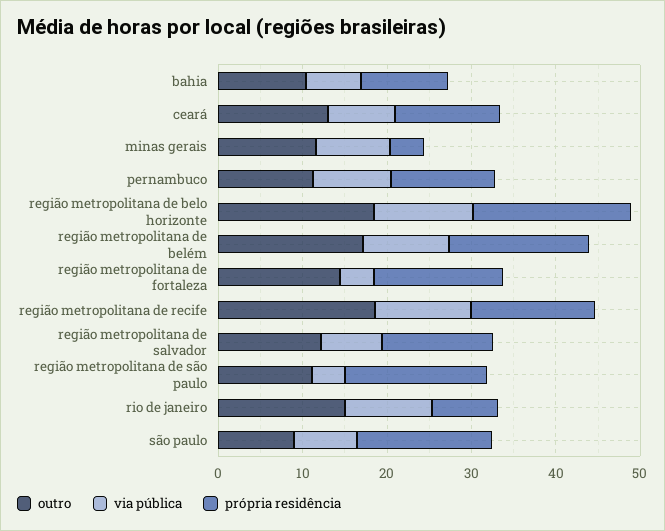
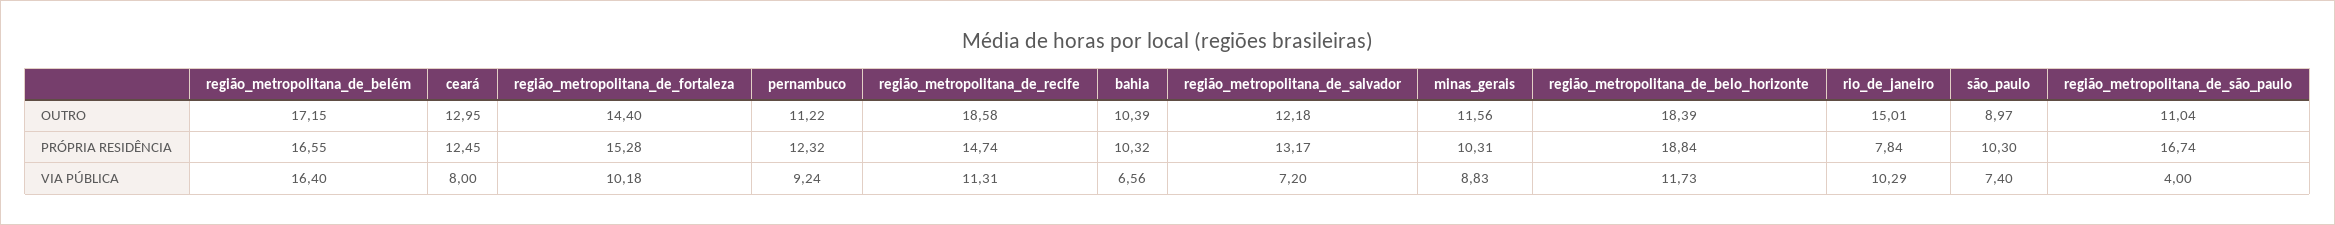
  {
    "outro": {
      "bahia": 10.39,
      "ceará": 12.95,
      "minas gerais": 11.56,
      "pernambuco": 11.22,
      "região metropolitana de belo horizonte": 18.39,
      "região metropolitana de belém": 17.15,
      "região metropolitana de fortaleza": 14.4,
      "região metropolitana de recife": 18.58,
      "região metropolitana de salvador": 12.18,
      "região metropolitana de são paulo": 11.04,
      "rio de janeiro": 15.01,
      "são paulo": 8.97
    },
    "via pública": {
      "bahia": 6.56,
      "ceará": 8,
      "minas gerais": 8.83,
      "pernambuco": 9.24,
      "região metropolitana de belo horizonte": 11.73,
-     "região metropolitana de belém": 10,
+     "região metropolitana de belém": 16.4,
-     "região metropolitana de fortaleza": 4,
+     "região metropolitana de fortaleza": 10.18,
      "região metropolitana de recife": 11.31,
      "região metropolitana de salvador": 7.2,
      "região metropolitana de são paulo": 4,
      "rio de janeiro": 10.29,
      "são paulo": 7.4
    },
    "própria residência": {
      "bahia": 10.32,
      "ceará": 12.45,
-     "minas gerais": 4,
+     "minas gerais": 10.31,
      "pernambuco": 12.32,
      "região metropolitana de belo horizonte": 18.84,
      "região metropolitana de belém": 16.55,
      "região metropolitana de fortaleza": 15.28,
      "região metropolitana de recife": 14.74,
      "região metropolitana de salvador": 13.17,
      "região metropolitana de são paulo": 16.74,
      "rio de janeiro": 7.84,
-     "são paulo": 16
+     "são paulo": 10.3
    }
  }

